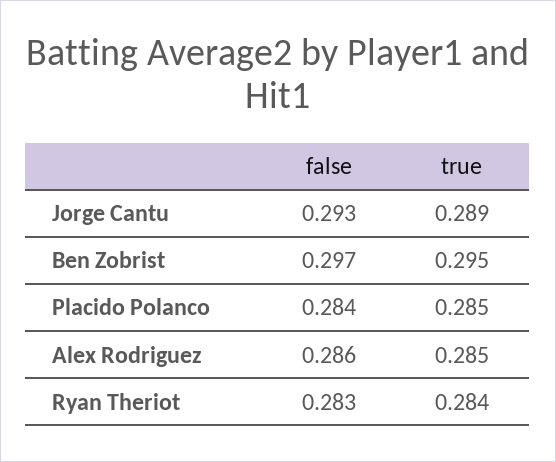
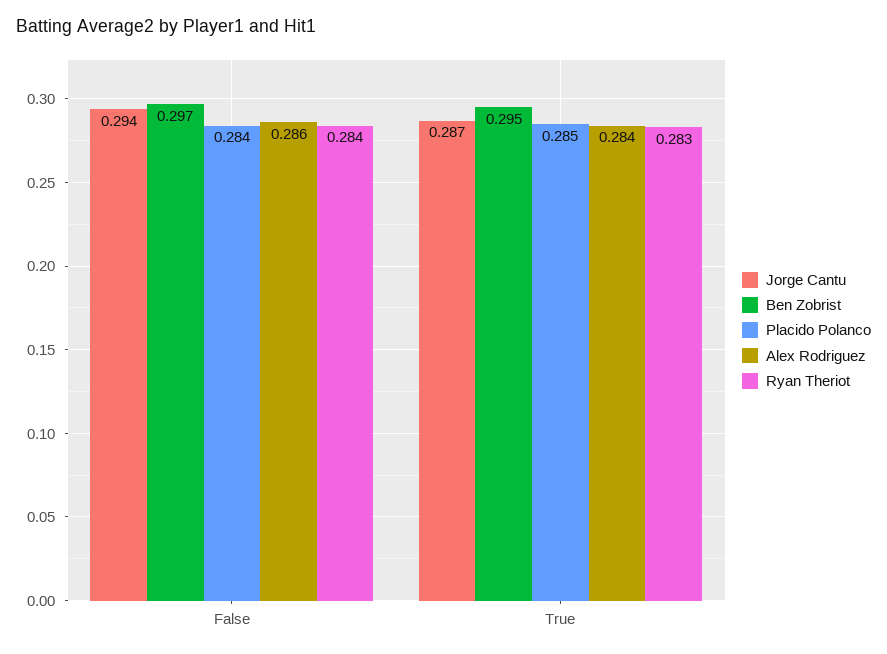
  {
    "Jorge Cantu": {
-     "false": 0.293,
+     "false": 0.294,
-     "true": 0.289
+     "true": 0.287
    },
    "Ben Zobrist": {
      "false": 0.297,
      "true": 0.295
    },
    "Placido Polanco": {
      "false": 0.284,
      "true": 0.285
    },
    "Alex Rodriguez": {
      "false": 0.286,
-     "true": 0.285
+     "true": 0.284
    },
    "Ryan Theriot": {
-     "false": 0.283,
+     "false": 0.284,
-     "true": 0.284
+     "true": 0.283
    }
  }

